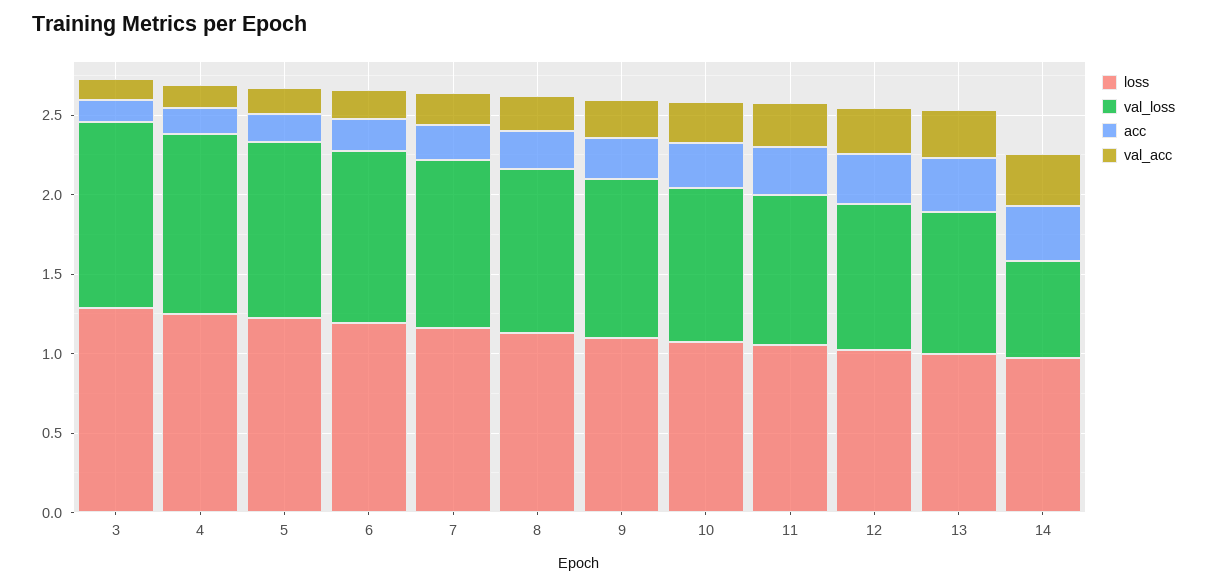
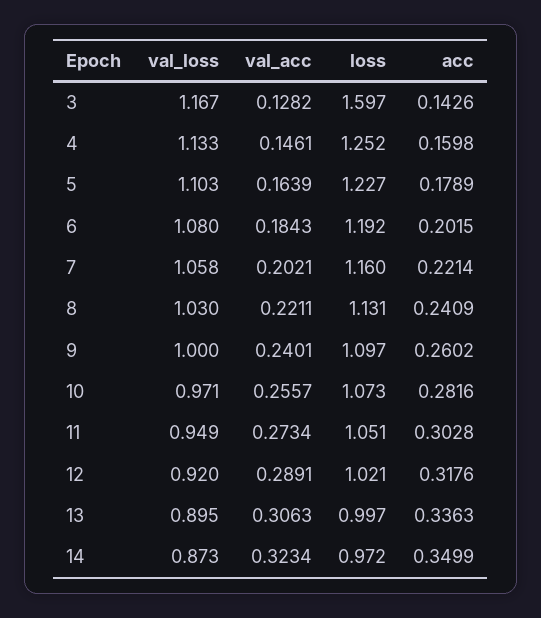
  {
    "loss": {
-     "3": 1.3,
+     "3": 1.597,
      "4": 1.252,
      "5": 1.227,
      "6": 1.192,
      "7": 1.16,
      "8": 1.131,
      "9": 1.097,
      "10": 1.073,
      "11": 1.051,
      "12": 1.021,
      "13": 0.997,
      "14": 0.972
    },
    "val_loss": {
      "3": 1.167,
      "4": 1.133,
      "5": 1.103,
      "6": 1.08,
      "7": 1.058,
      "8": 1.03,
      "9": 1,
      "10": 0.971,
      "11": 0.949,
      "12": 0.92,
      "13": 0.895,
-     "14": 0.6
+     "14": 0.873
    },
    "acc": {
      "3": 0.1426,
      "4": 0.1598,
      "5": 0.1789,
      "6": 0.2015,
      "7": 0.2214,
      "8": 0.2409,
      "9": 0.2602,
      "10": 0.2816,
      "11": 0.3028,
      "12": 0.3176,
      "13": 0.3363,
      "14": 0.3499
    },
    "val_acc": {
      "3": 0.1282,
      "4": 0.1461,
      "5": 0.1639,
      "6": 0.1843,
      "7": 0.2021,
      "8": 0.2211,
      "9": 0.2401,
      "10": 0.2557,
      "11": 0.2734,
      "12": 0.2891,
      "13": 0.3063,
      "14": 0.3234
    }
  }

